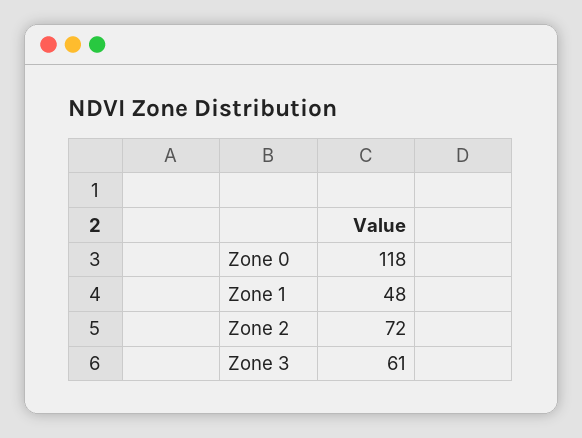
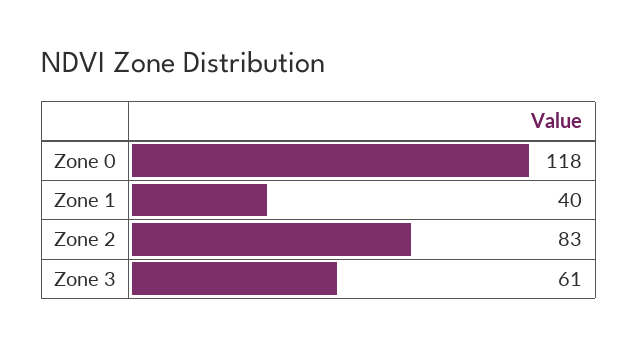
  {
    "Zone 0": 118,
-   "Zone 1": 48,
+   "Zone 1": 40,
-   "Zone 2": 72,
+   "Zone 2": 83,
    "Zone 3": 61
  }

